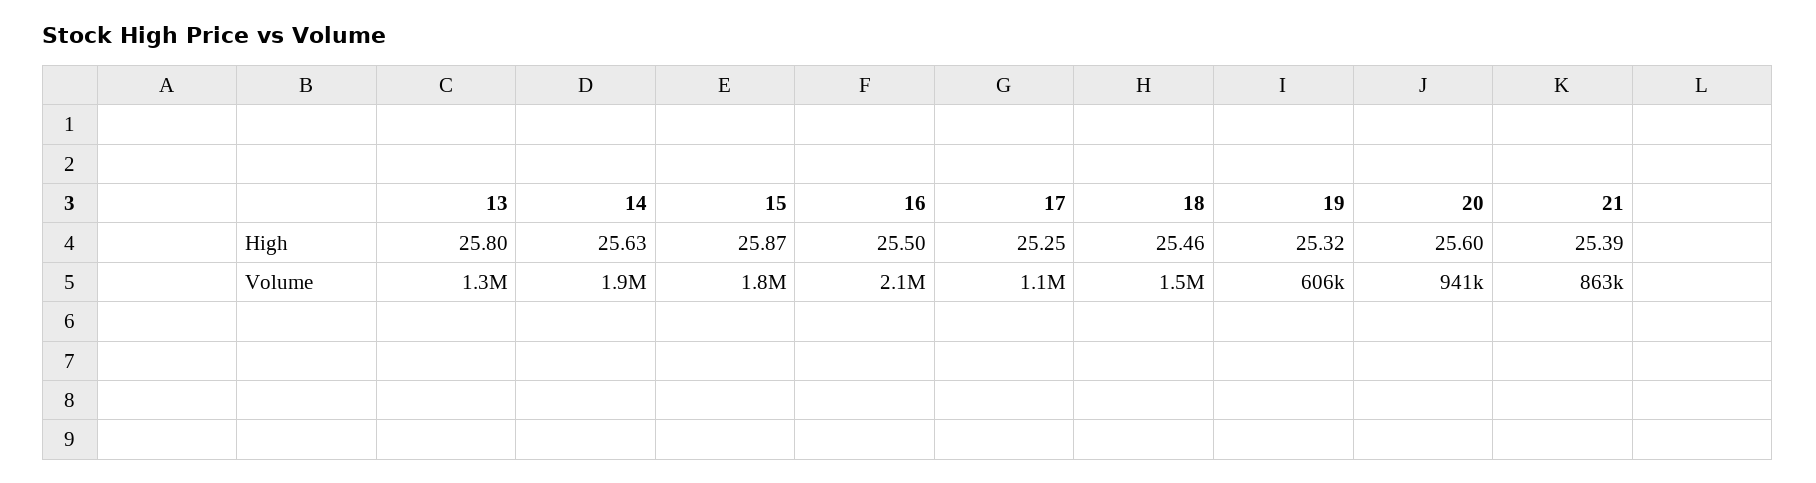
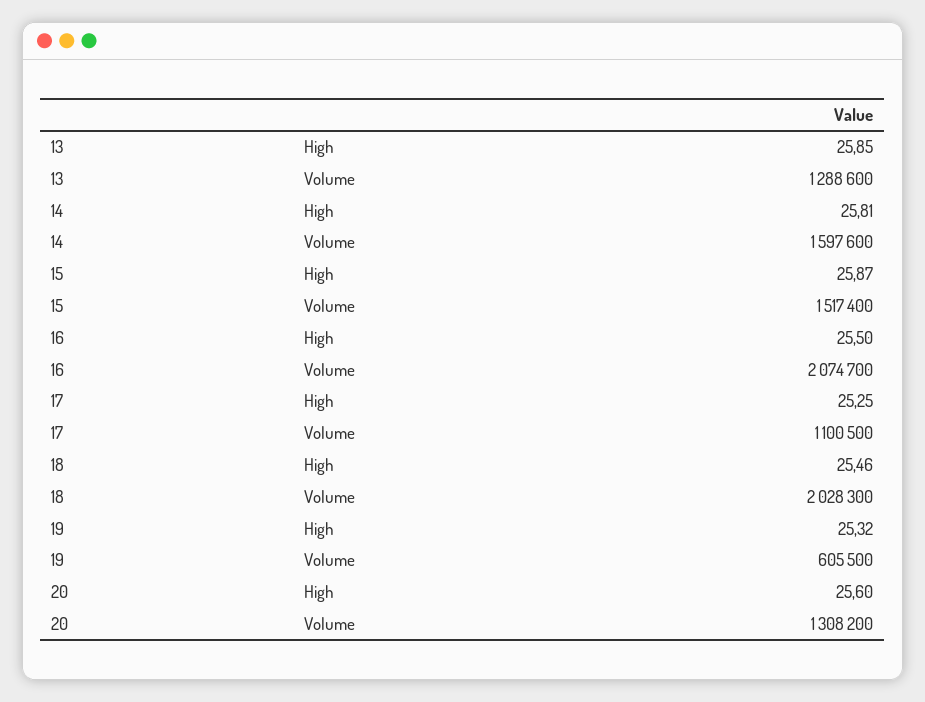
  {
    "13": {
-     "High": 25.8,
+     "High": 25.85,
      "Volume": 1288600
    },
    "14": {
-     "High": 25.63,
+     "High": 25.81,
-     "Volume": 1900000
+     "Volume": 1597600
    },
    "15": {
      "High": 25.87,
-     "Volume": 1800000
+     "Volume": 1517400
    },
    "16": {
      "High": 25.5,
      "Volume": 2074700
    },
    "17": {
      "High": 25.25,
      "Volume": 1100500
    },
    "18": {
      "High": 25.46,
-     "Volume": 1500000
+     "Volume": 2028300
    },
    "19": {
      "High": 25.32,
      "Volume": 605500
    },
    "20": {
      "High": 25.6,
-     "Volume": 941000
+     "Volume": 1308200
-   },
+   }
-   "21": {
-     "High": 25.39,
-     "Volume": 863000
-   }
  }

